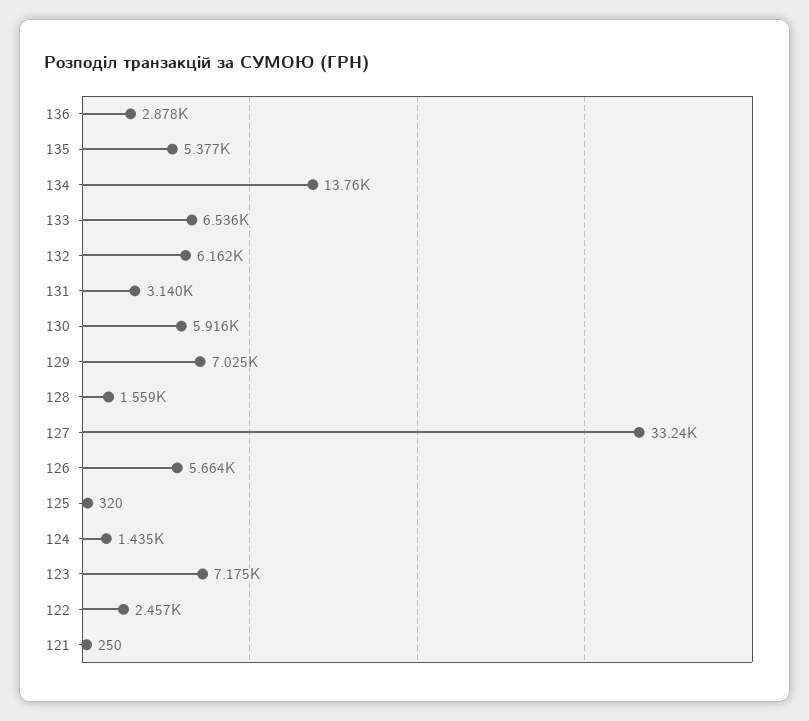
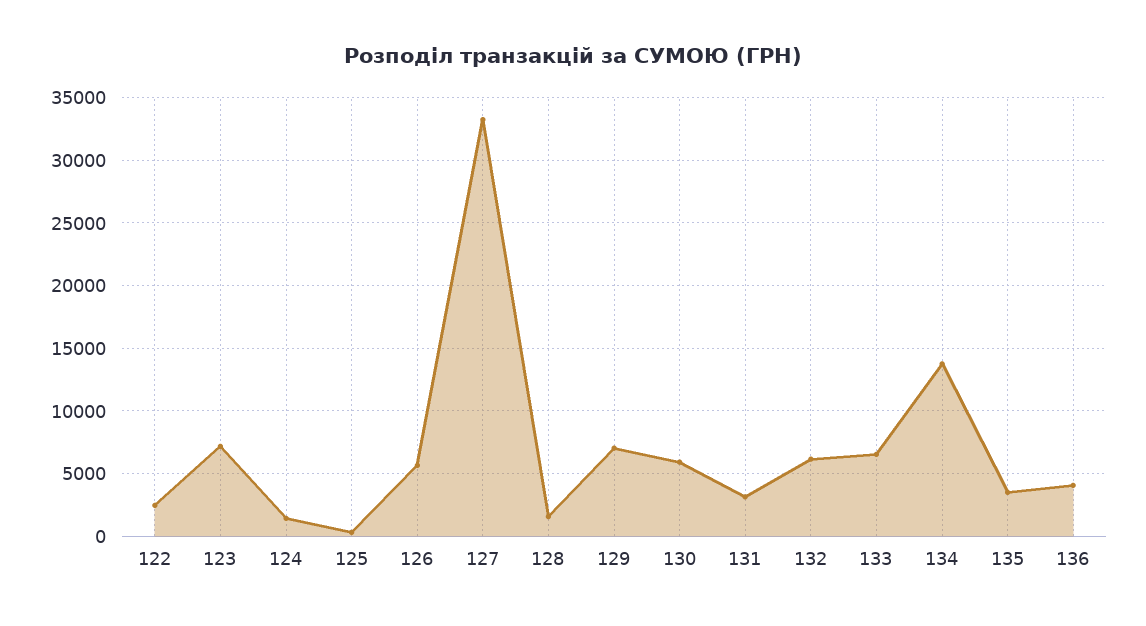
  {
-   "136": 2878,
+   "136": 4000,
-   "135": 5377,
+   "135": 3500,
    "134": 13760,
    "133": 6536,
    "132": 6162,
    "131": 3140,
    "130": 5916,
    "129": 7025,
    "128": 1559,
    "127": 33240,
    "126": 5664,
    "125": 320,
    "124": 1435,
    "123": 7175,
-   "122": 2457,
+   "122": 2457
-   "121": 250
  }

